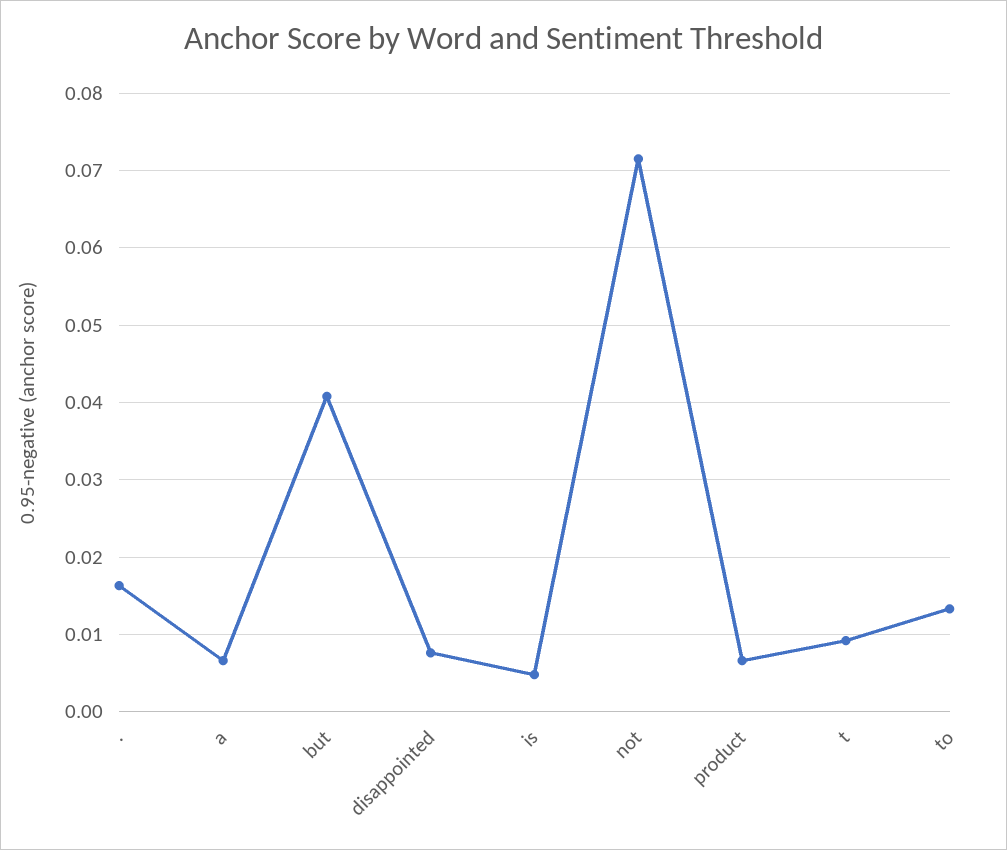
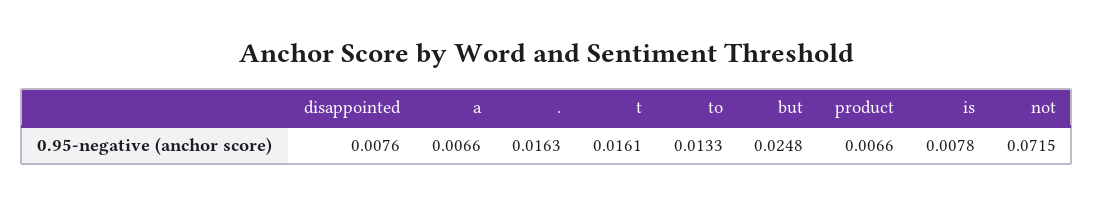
  {
    ".": 0.0163,
    "a": 0.0066,
-   "but": 0.041,
+   "but": 0.0248,
    "disappointed": 0.0076,
-   "is": 0.005,
+   "is": 0.0078,
    "not": 0.0715,
    "product": 0.0066,
-   "t": 0.009,
+   "t": 0.0161,
    "to": 0.0133
  }

